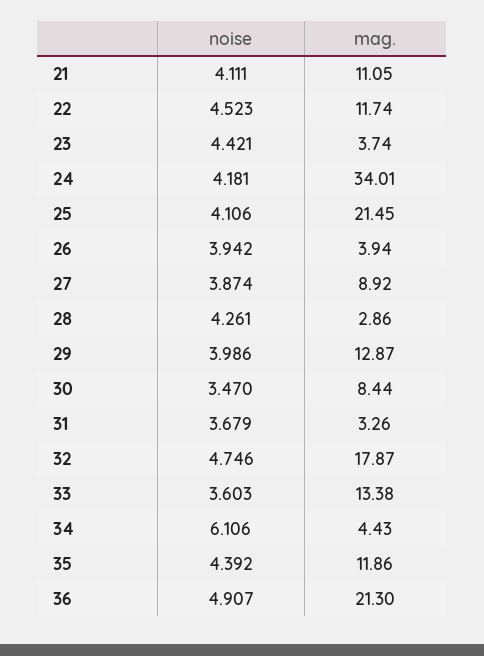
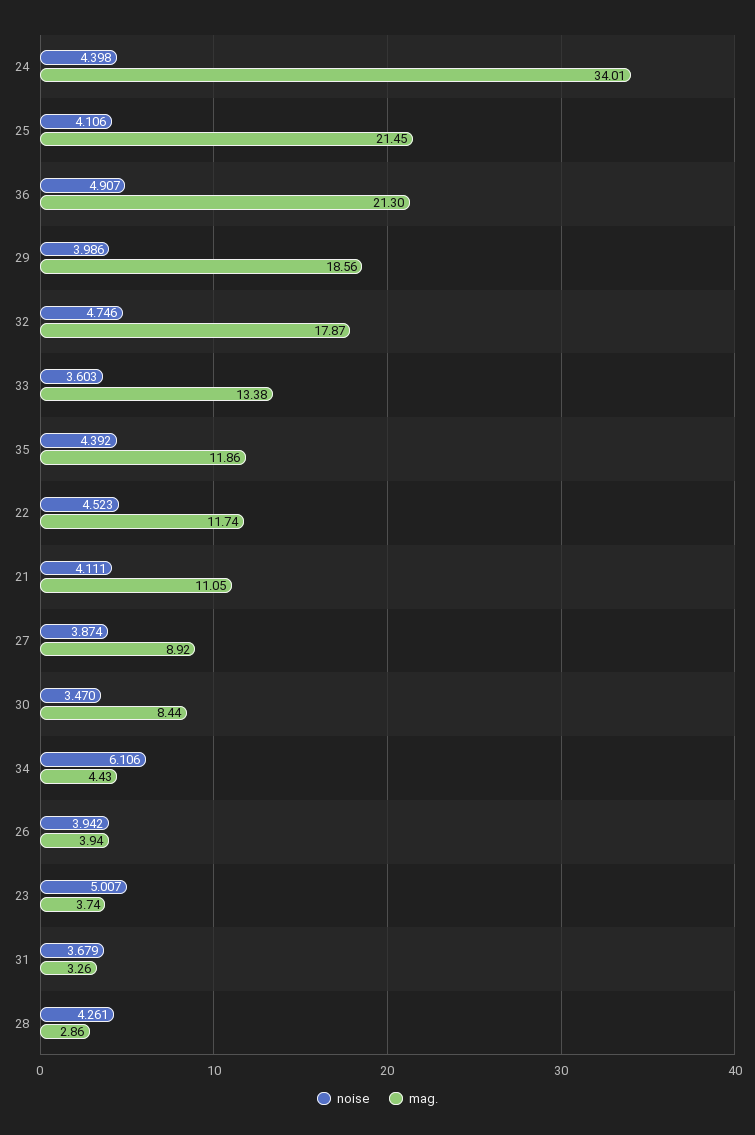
  {
    "noise": {
      "21": 4.111,
      "22": 4.523,
-     "23": 4.421,
+     "23": 5.007,
-     "24": 4.181,
+     "24": 4.398,
      "25": 4.106,
      "26": 3.942,
      "27": 3.874,
      "28": 4.261,
      "29": 3.986,
      "30": 3.47,
      "31": 3.679,
      "32": 4.746,
      "33": 3.603,
      "34": 6.106,
      "35": 4.392,
      "36": 4.907
    },
    "mag.": {
      "21": 11.05,
      "22": 11.74,
      "23": 3.74,
      "24": 34.01,
      "25": 21.45,
      "26": 3.94,
      "27": 8.92,
      "28": 2.86,
-     "29": 12.87,
+     "29": 18.56,
      "30": 8.44,
      "31": 3.26,
      "32": 17.87,
      "33": 13.38,
      "34": 4.43,
      "35": 11.86,
      "36": 21.3
    }
  }

